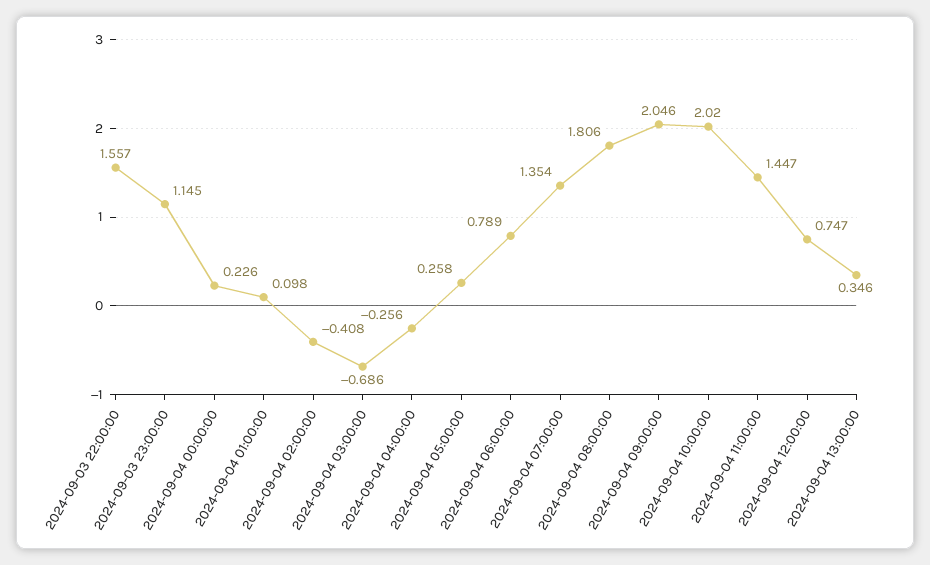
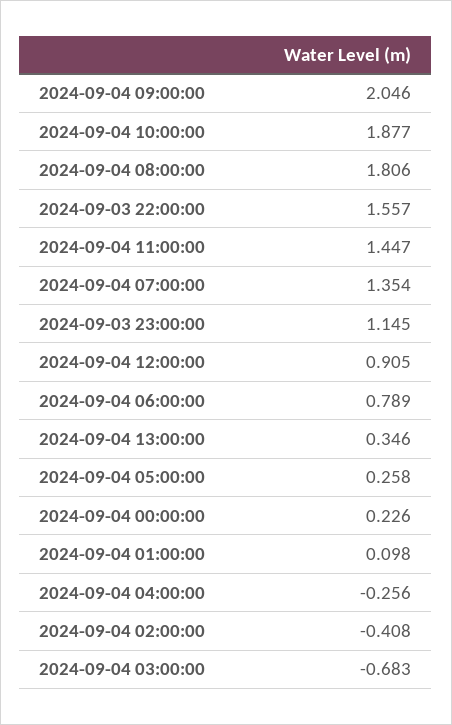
  {
    "2024-09-03 22:00:00": 1.557,
    "2024-09-03 23:00:00": 1.145,
    "2024-09-04 00:00:00": 0.226,
    "2024-09-04 01:00:00": 0.098,
    "2024-09-04 02:00:00": -0.408,
-   "2024-09-04 03:00:00": -0.686,
+   "2024-09-04 03:00:00": -0.683,
    "2024-09-04 04:00:00": -0.256,
    "2024-09-04 05:00:00": 0.258,
    "2024-09-04 06:00:00": 0.789,
    "2024-09-04 07:00:00": 1.354,
    "2024-09-04 08:00:00": 1.806,
    "2024-09-04 09:00:00": 2.046,
-   "2024-09-04 10:00:00": 2.02,
+   "2024-09-04 10:00:00": 1.877,
    "2024-09-04 11:00:00": 1.447,
-   "2024-09-04 12:00:00": 0.747,
+   "2024-09-04 12:00:00": 0.905,
    "2024-09-04 13:00:00": 0.346
  }

